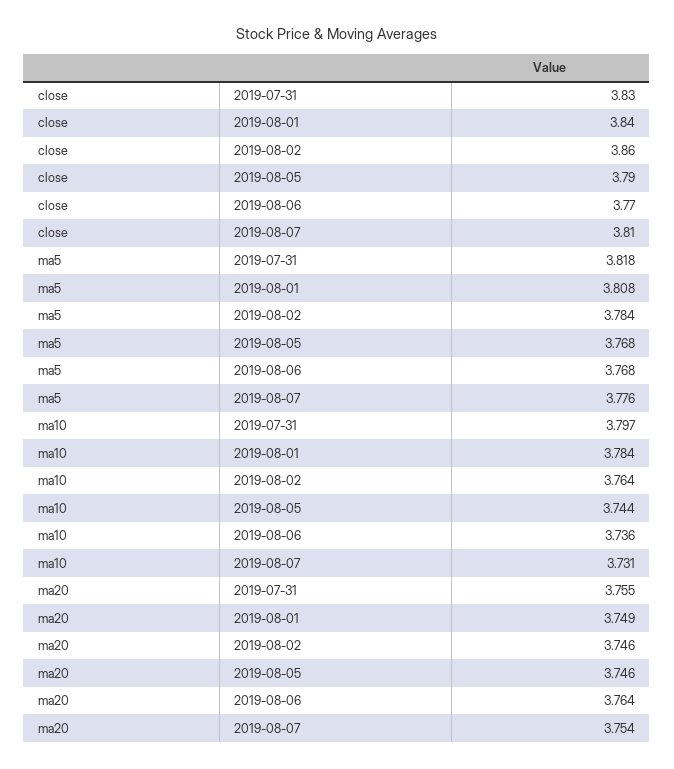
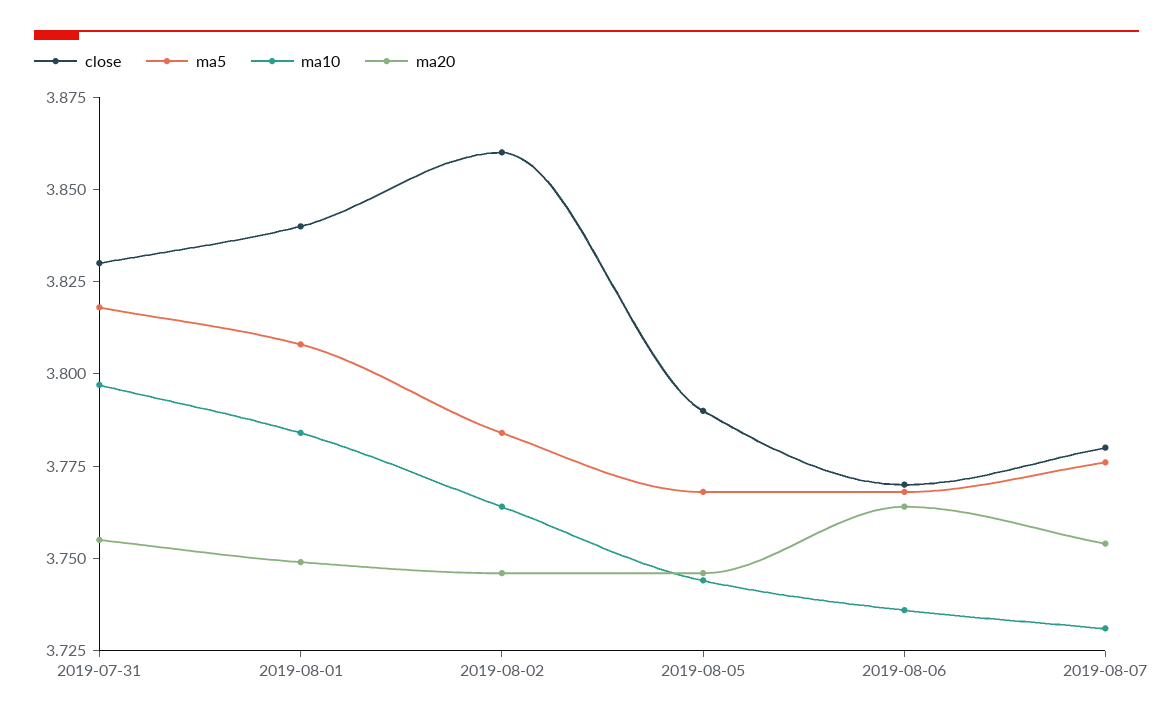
  {
    "close": {
      "2019-07-31": 3.83,
      "2019-08-01": 3.84,
      "2019-08-02": 3.86,
      "2019-08-05": 3.79,
      "2019-08-06": 3.77,
-     "2019-08-07": 3.81
+     "2019-08-07": 3.78
    },
    "ma5": {
      "2019-07-31": 3.818,
      "2019-08-01": 3.808,
      "2019-08-02": 3.784,
      "2019-08-05": 3.768,
      "2019-08-06": 3.768,
      "2019-08-07": 3.776
    },
    "ma10": {
      "2019-07-31": 3.797,
      "2019-08-01": 3.784,
      "2019-08-02": 3.764,
      "2019-08-05": 3.744,
      "2019-08-06": 3.736,
      "2019-08-07": 3.731
    },
    "ma20": {
      "2019-07-31": 3.755,
      "2019-08-01": 3.749,
      "2019-08-02": 3.746,
      "2019-08-05": 3.746,
      "2019-08-06": 3.764,
      "2019-08-07": 3.754
    }
  }

